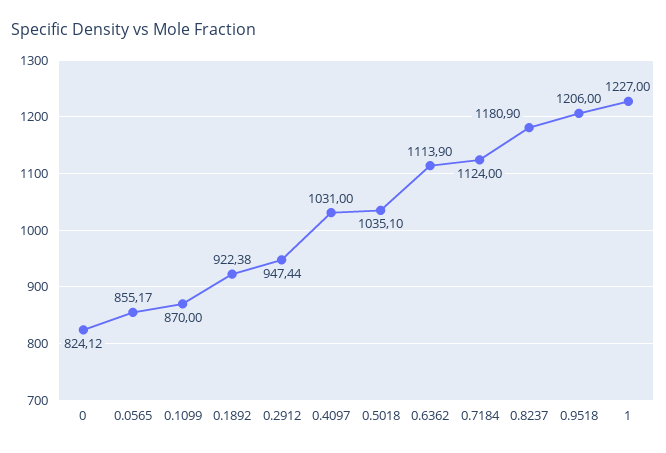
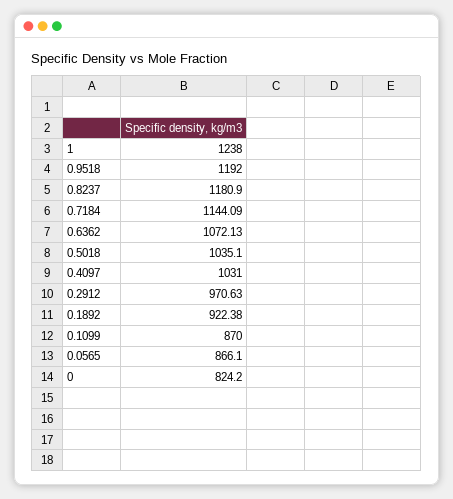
  {
-   "0": 824.12,
+   "0": 824.2,
-   "0.0565": 855.17,
+   "0.0565": 866.1,
    "0.1099": 870,
    "0.1892": 922.38,
-   "0.2912": 947.44,
+   "0.2912": 970.63,
    "0.4097": 1031,
    "0.5018": 1035.1,
-   "0.6362": 1113.9,
+   "0.6362": 1072.13,
-   "0.7184": 1124,
+   "0.7184": 1144.09,
    "0.8237": 1180.9,
-   "0.9518": 1206,
+   "0.9518": 1192,
-   "1": 1227
+   "1": 1238
  }

